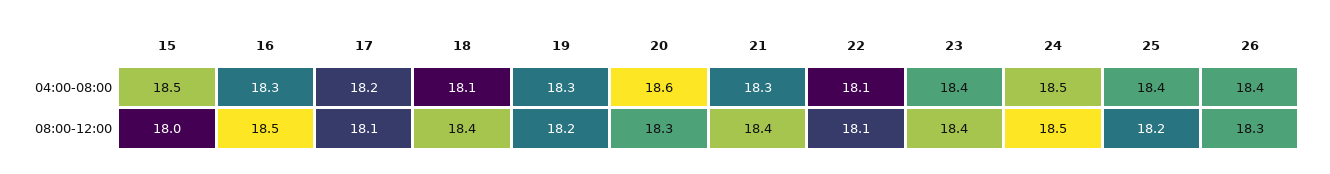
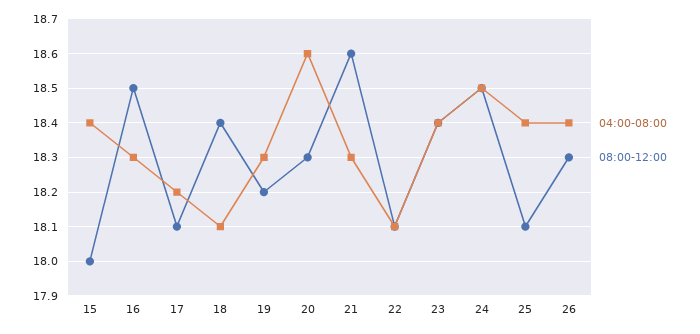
  {
    "04:00-08:00": {
-     "15": 18.5,
+     "15": 18.4,
      "16": 18.3,
      "17": 18.2,
      "18": 18.1,
      "19": 18.3,
      "20": 18.6,
      "21": 18.3,
      "22": 18.1,
      "23": 18.4,
      "24": 18.5,
      "25": 18.4,
      "26": 18.4
    },
    "08:00-12:00": {
      "15": 18,
      "16": 18.5,
      "17": 18.1,
      "18": 18.4,
      "19": 18.2,
      "20": 18.3,
-     "21": 18.4,
+     "21": 18.6,
      "22": 18.1,
      "23": 18.4,
      "24": 18.5,
-     "25": 18.2,
+     "25": 18.1,
      "26": 18.3
    }
  }

